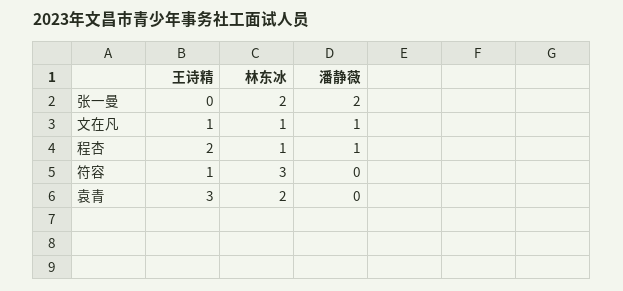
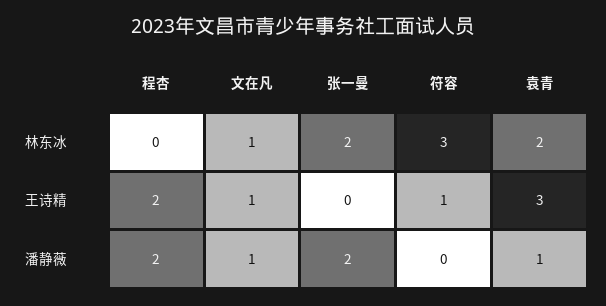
  {
    "王诗精": {
      "张一曼": 0,
      "文在凡": 1,
      "程杏": 2,
      "符容": 1,
      "袁青": 3
    },
    "林东冰": {
      "张一曼": 2,
      "文在凡": 1,
-     "程杏": 1,
+     "程杏": 0,
      "符容": 3,
      "袁青": 2
    },
    "潘静薇": {
      "张一曼": 2,
      "文在凡": 1,
-     "程杏": 1,
+     "程杏": 2,
      "符容": 0,
-     "袁青": 0
+     "袁青": 1
    }
  }

